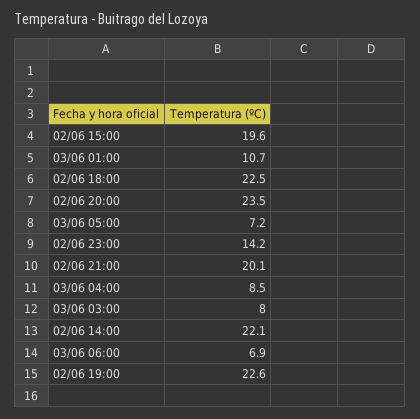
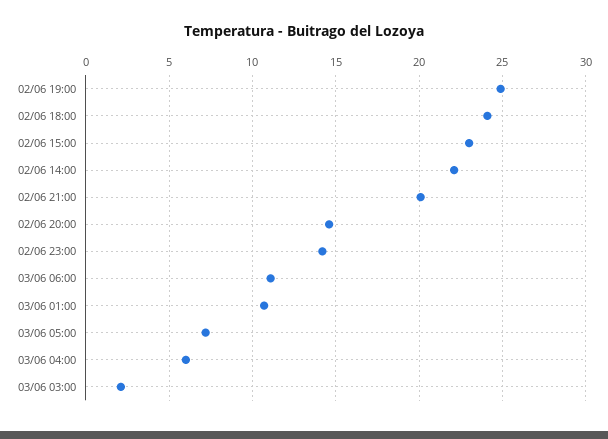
  {
-   "02/06 15:00": 19.6,
+   "02/06 15:00": 23,
    "03/06 01:00": 10.7,
-   "02/06 18:00": 22.5,
+   "02/06 18:00": 24,
-   "02/06 20:00": 23.5,
+   "02/06 20:00": 14.5,
    "03/06 05:00": 7.2,
    "02/06 23:00": 14.2,
    "02/06 21:00": 20.1,
-   "03/06 04:00": 8.5,
+   "03/06 04:00": 6,
-   "03/06 03:00": 8,
+   "03/06 03:00": 2,
    "02/06 14:00": 22.1,
-   "03/06 06:00": 6.9,
+   "03/06 06:00": 11,
-   "02/06 19:00": 22.6
+   "02/06 19:00": 25
  }

